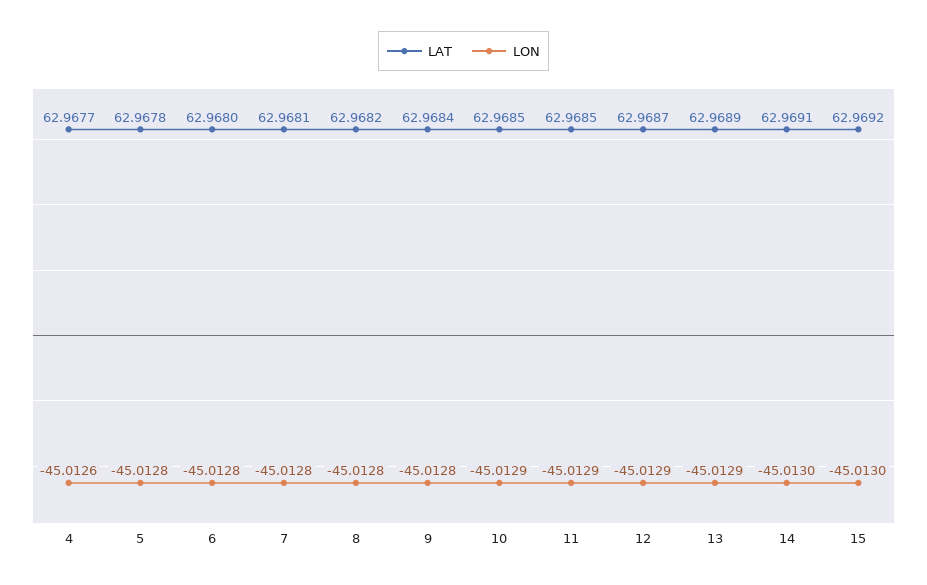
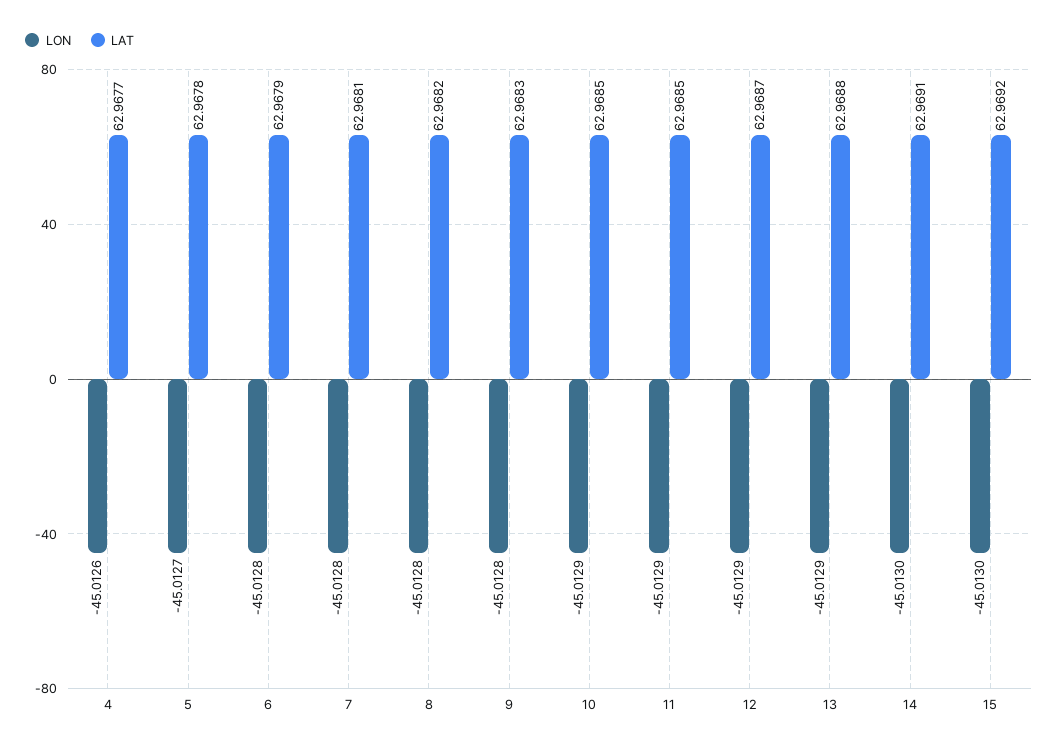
  {
    "LAT": {
      "4": 62.9677,
      "5": 62.9678,
-     "6": 62.968,
+     "6": 62.9679,
      "7": 62.9681,
      "8": 62.9682,
-     "9": 62.9684,
+     "9": 62.9683,
      "10": 62.9685,
      "11": 62.9685,
      "12": 62.9687,
-     "13": 62.9689,
+     "13": 62.9688,
      "14": 62.9691,
      "15": 62.9692
    },
    "LON": {
      "4": -45.0126,
-     "5": -45.0128,
+     "5": -45.0127,
      "6": -45.0128,
      "7": -45.0128,
      "8": -45.0128,
      "9": -45.0128,
      "10": -45.0129,
      "11": -45.0129,
      "12": -45.0129,
      "13": -45.0129,
      "14": -45.013,
      "15": -45.013
    }
  }

